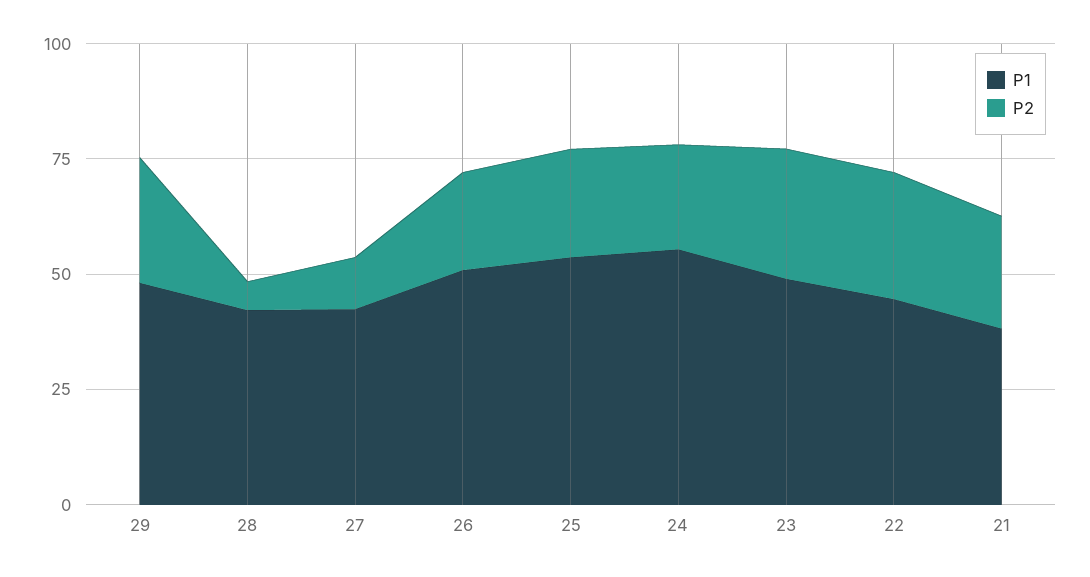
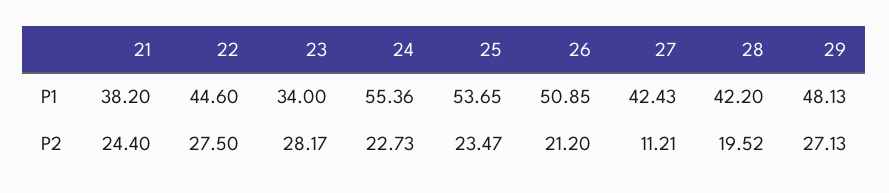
  {
    "P1": {
      "29": 48.13,
      "28": 42.2,
      "27": 42.43,
      "26": 50.85,
      "25": 53.65,
      "24": 55.36,
-     "23": 50,
+     "23": 34,
      "22": 44.6,
      "21": 38.2
    },
    "P2": {
      "29": 27.13,
-     "28": 5,
+     "28": 19.52,
      "27": 11.21,
      "26": 21.2,
      "25": 23.47,
      "24": 22.73,
      "23": 28.17,
      "22": 27.5,
      "21": 24.4
    }
  }

